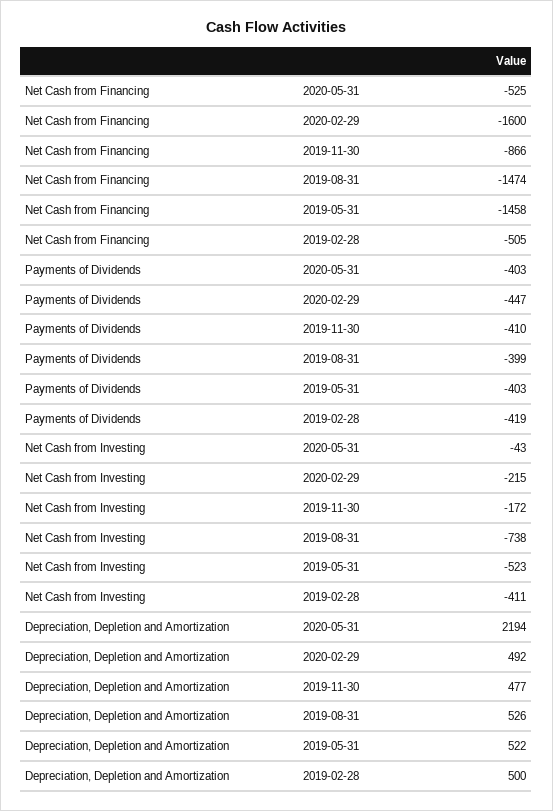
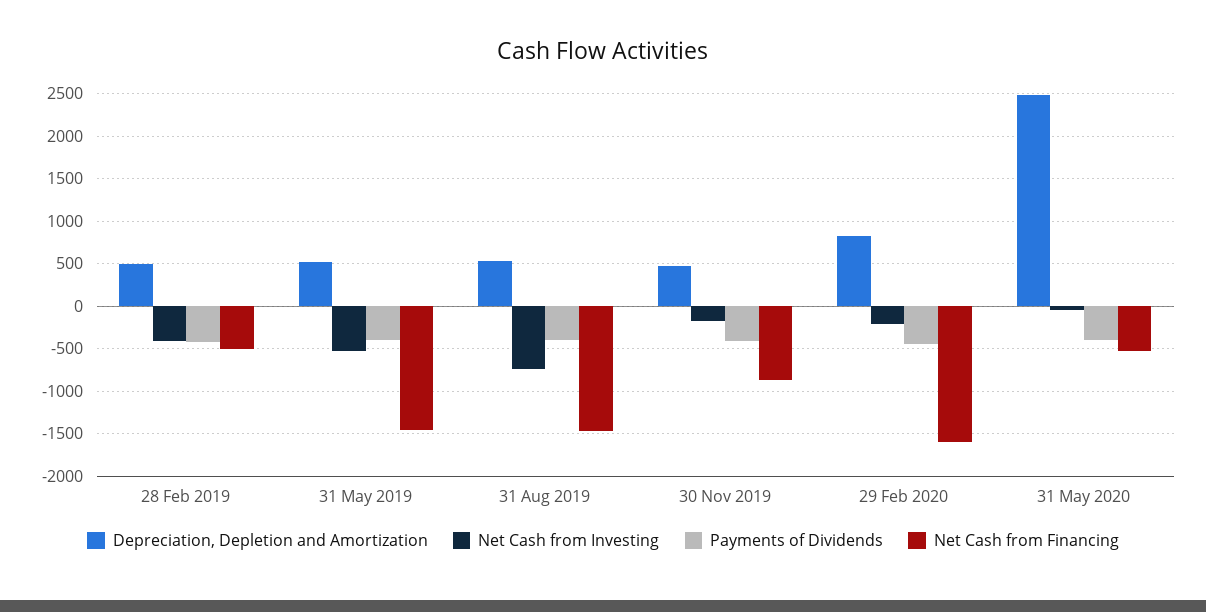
  {
    "Net Cash from Financing": {
      "2020-05-31": -525,
      "2020-02-29": -1600,
      "2019-11-30": -866,
      "2019-08-31": -1474,
      "2019-05-31": -1458,
      "2019-02-28": -505
    },
    "Payments of Dividends": {
      "2020-05-31": -403,
      "2020-02-29": -447,
      "2019-11-30": -410,
      "2019-08-31": -399,
      "2019-05-31": -403,
      "2019-02-28": -419
    },
    "Net Cash from Investing": {
      "2020-05-31": -43,
      "2020-02-29": -215,
      "2019-11-30": -172,
      "2019-08-31": -738,
      "2019-05-31": -523,
      "2019-02-28": -411
    },
    "Depreciation, Depletion and Amortization": {
-     "2020-05-31": 2194,
+     "2020-05-31": 2500,
-     "2020-02-29": 492,
+     "2020-02-29": 800,
      "2019-11-30": 477,
      "2019-08-31": 526,
      "2019-05-31": 522,
      "2019-02-28": 500
    }
  }

